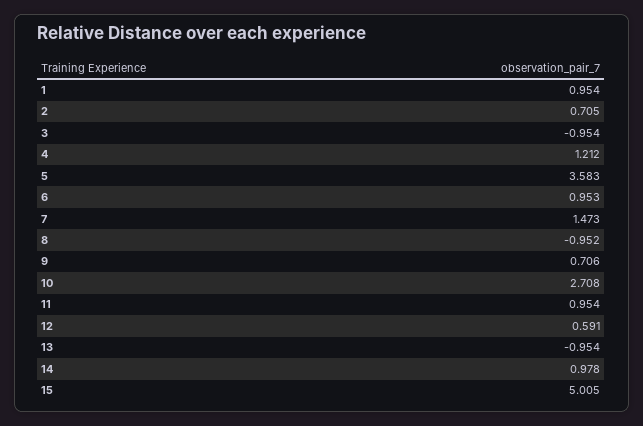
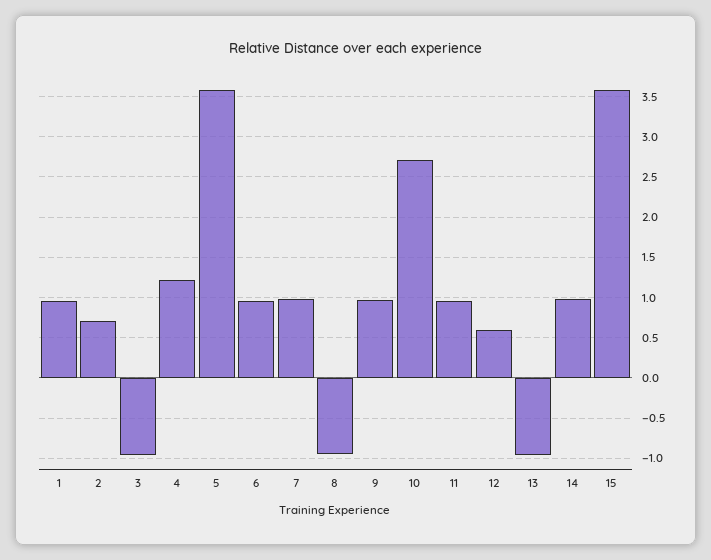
  {
    "1": 0.954,
    "2": 0.705,
    "3": -0.954,
    "4": 1.212,
    "5": 3.583,
    "6": 0.953,
-   "7": 1.473,
+   "7": 1,
    "8": -0.952,
-   "9": 0.706,
+   "9": 1,
    "10": 2.708,
    "11": 0.954,
    "12": 0.591,
    "13": -0.954,
    "14": 0.978,
-   "15": 5.005
+   "15": 3.6
  }

